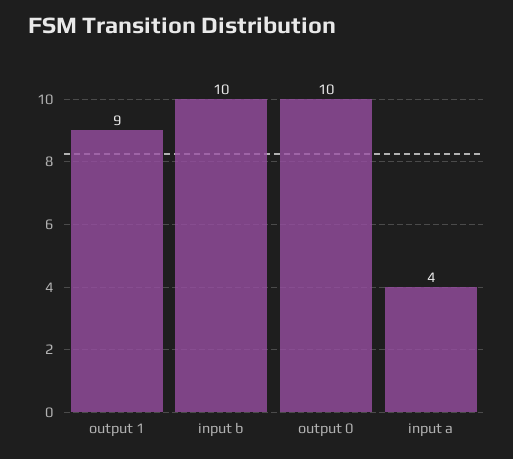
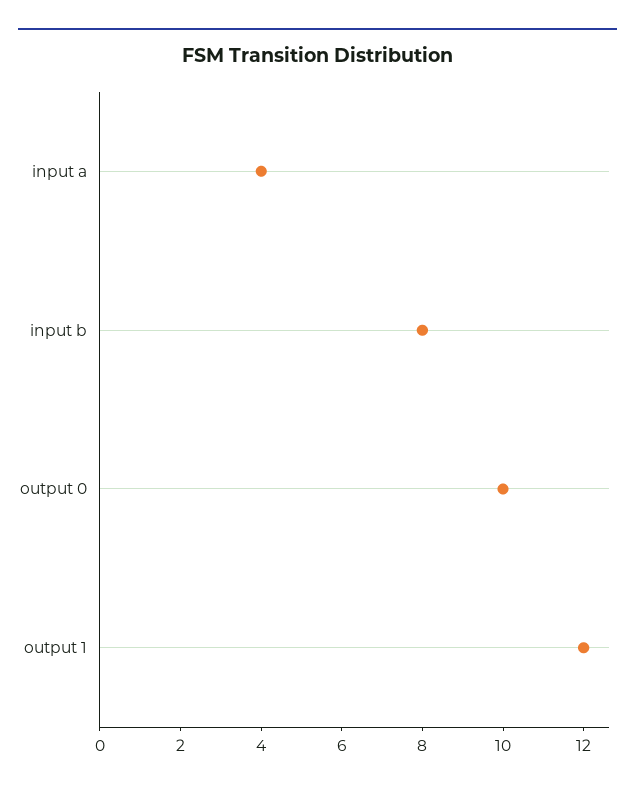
  {
-   "output 1": 9,
+   "output 1": 12,
-   "input b": 10,
+   "input b": 8,
    "output 0": 10,
    "input a": 4
  }

